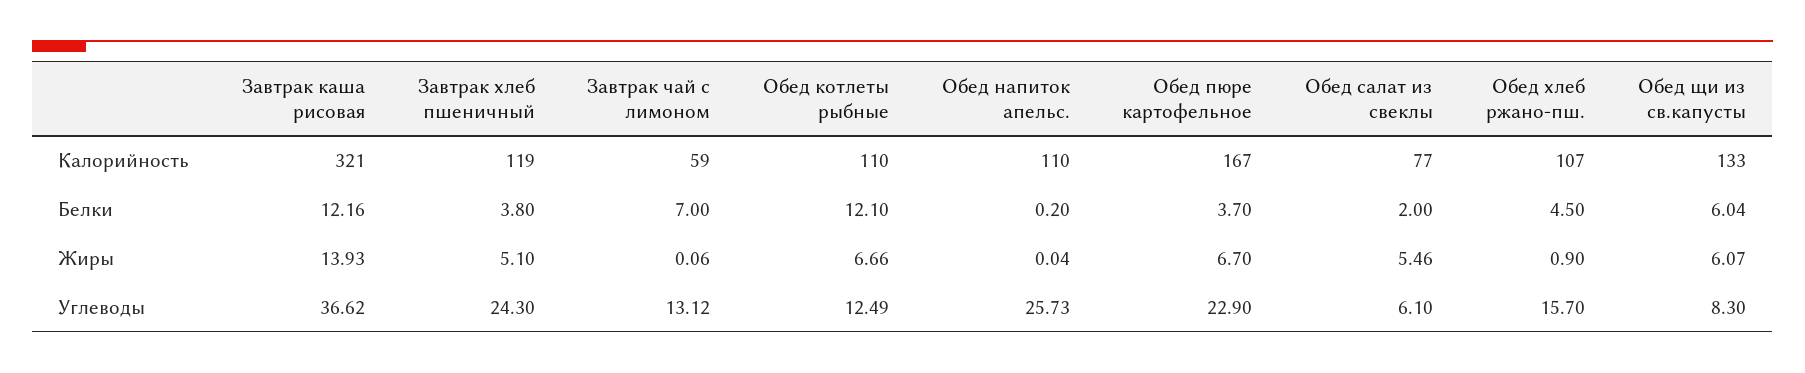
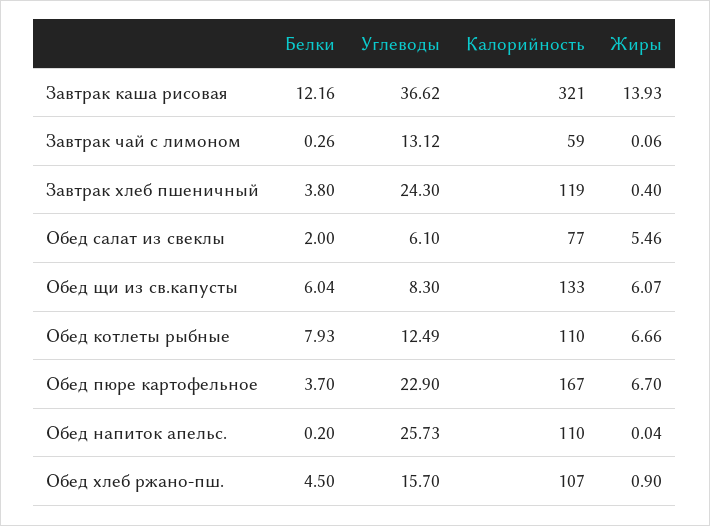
  {
    "Завтрак каша рисовая": {
      "Калорийность": 321,
      "Белки": 12.16,
      "Жиры": 13.93,
      "Углеводы": 36.62
    },
    "Завтрак хлеб пшеничный": {
      "Калорийность": 119,
      "Белки": 3.8,
-     "Жиры": 5.1,
+     "Жиры": 0.4,
      "Углеводы": 24.3
    },
    "Завтрак чай с лимоном": {
      "Калорийность": 59,
-     "Белки": 7,
+     "Белки": 0.26,
      "Жиры": 0.06,
      "Углеводы": 13.12
    },
    "Обед котлеты рыбные": {
      "Калорийность": 110,
-     "Белки": 12.1,
+     "Белки": 7.93,
      "Жиры": 6.66,
      "Углеводы": 12.49
    },
    "Обед напиток апельс.": {
      "Калорийность": 110,
      "Белки": 0.2,
      "Жиры": 0.04,
      "Углеводы": 25.73
    },
    "Обед пюре картофельное": {
      "Калорийность": 167,
      "Белки": 3.7,
      "Жиры": 6.7,
      "Углеводы": 22.9
    },
    "Обед салат из свеклы": {
      "Калорийность": 77,
      "Белки": 2,
      "Жиры": 5.46,
      "Углеводы": 6.1
    },
    "Обед хлеб ржано-пш.": {
      "Калорийность": 107,
      "Белки": 4.5,
      "Жиры": 0.9,
      "Углеводы": 15.7
    },
    "Обед щи из св.капусты": {
      "Калорийность": 133,
      "Белки": 6.04,
      "Жиры": 6.07,
      "Углеводы": 8.3
    }
  }

